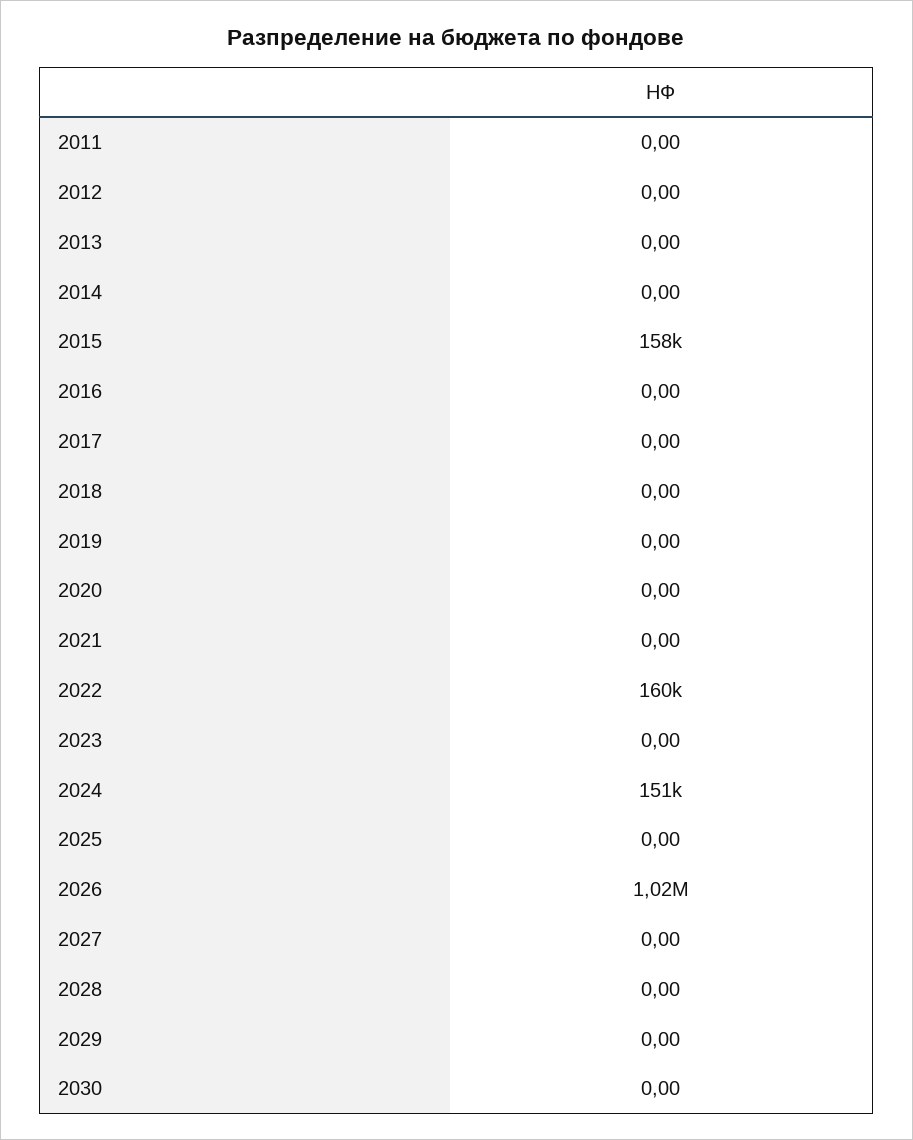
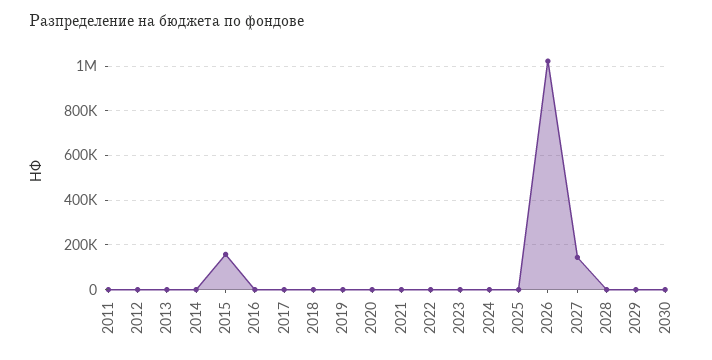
  {
    "2011": 0,
    "2012": 0,
    "2013": 0,
    "2014": 0,
    "2015": 158000,
    "2016": 0,
    "2017": 0,
    "2018": 0,
    "2019": 0,
    "2020": 0,
    "2021": 0,
-   "2022": 160000,
+   "2022": 0,
    "2023": 0,
-   "2024": 151000,
+   "2024": 0,
    "2025": 0,
    "2026": 1020000,
-   "2027": 0,
+   "2027": 150000,
    "2028": 0,
    "2029": 0,
    "2030": 0
  }

